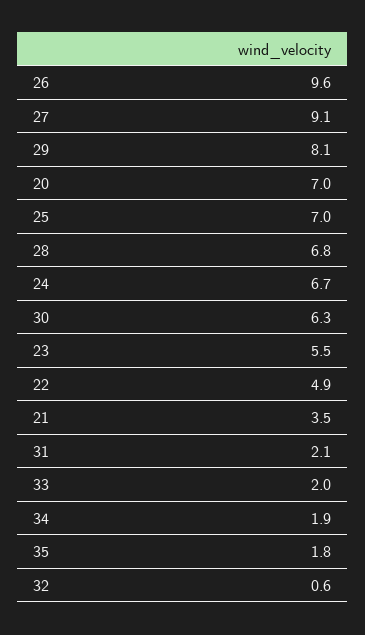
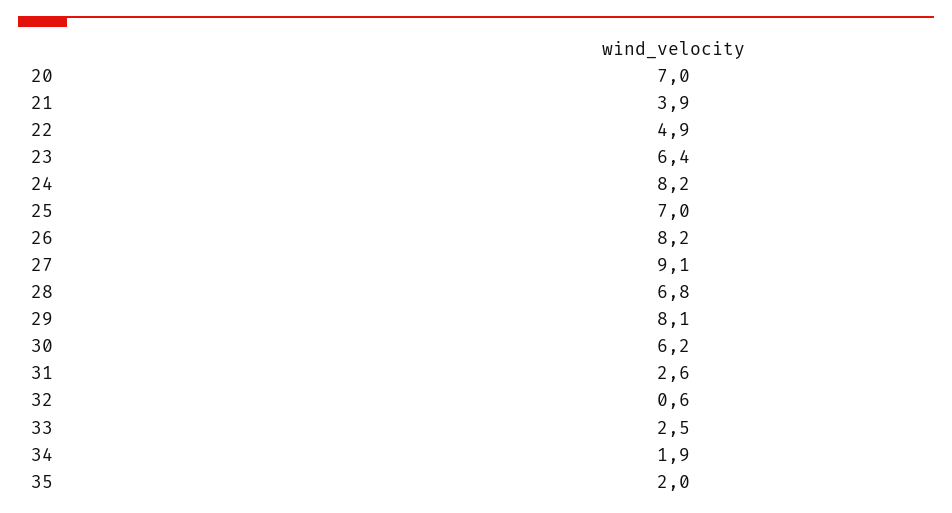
  {
-   "26": 9.6,
+   "26": 8.2,
    "27": 9.1,
    "29": 8.1,
    "20": 7,
    "25": 7,
    "28": 6.8,
-   "24": 6.7,
+   "24": 8.2,
-   "30": 6.3,
+   "30": 6.2,
-   "23": 5.5,
+   "23": 6.4,
    "22": 4.9,
-   "21": 3.5,
+   "21": 3.9,
-   "31": 2.1,
+   "31": 2.6,
-   "33": 2,
+   "33": 2.5,
    "34": 1.9,
-   "35": 1.8,
+   "35": 2,
    "32": 0.6
  }

